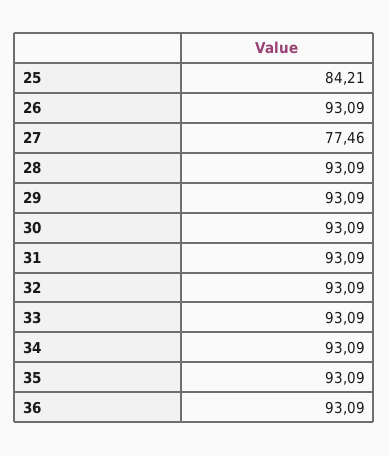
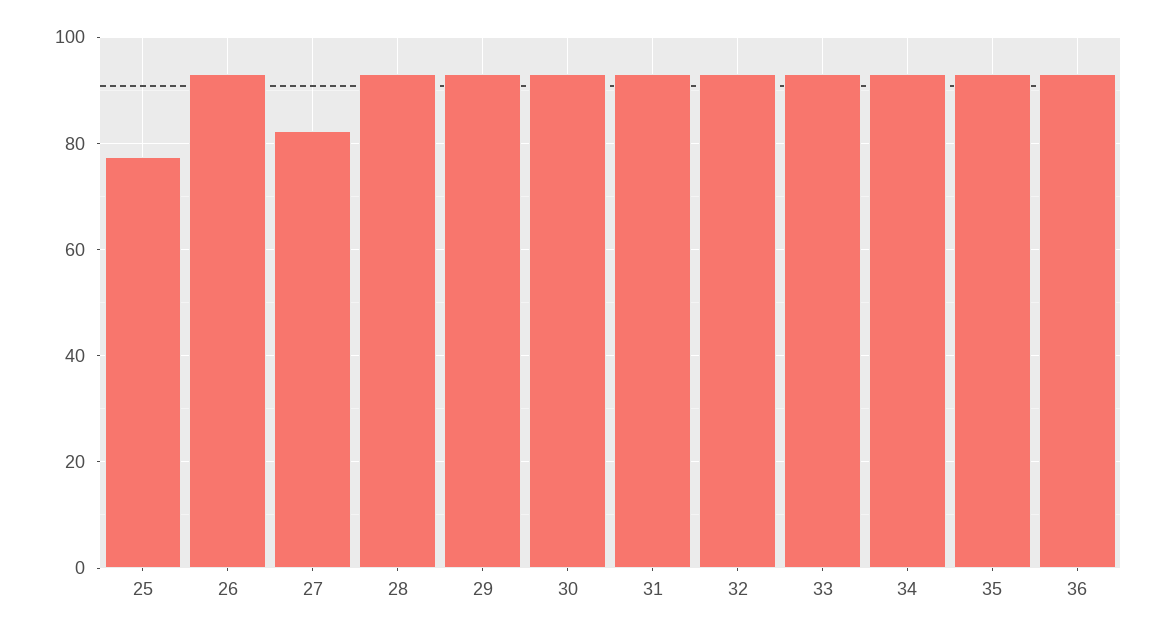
  {
-   "25": 84.21,
+   "25": 78,
    "26": 93.09,
-   "27": 77.46,
+   "27": 82,
    "28": 93.09,
    "29": 93.09,
    "30": 93.09,
    "31": 93.09,
    "32": 93.09,
    "33": 93.09,
    "34": 93.09,
    "35": 93.09,
    "36": 93.09
  }

